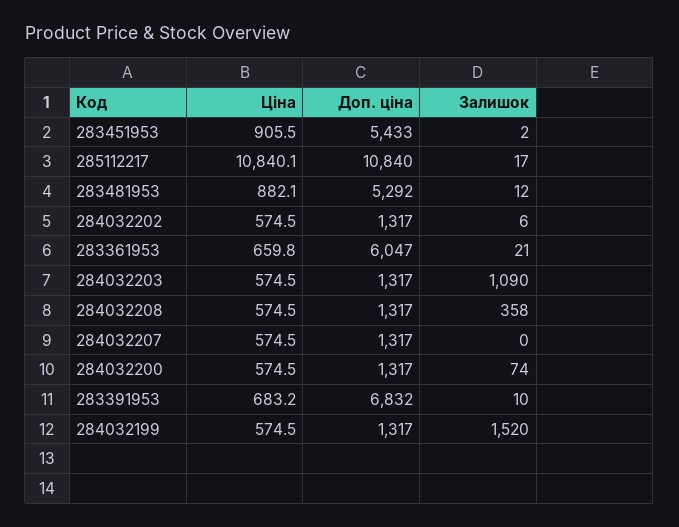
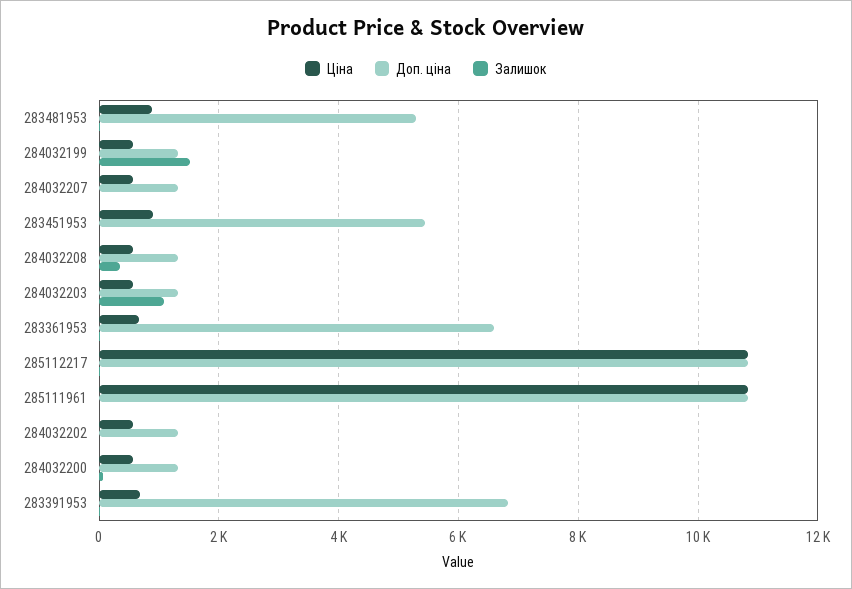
  {
    "Ціна": {
      "283451953": 905.5,
      "285112217": 10840.1,
      "283481953": 882.1,
      "284032202": 574.5,
      "283361953": 659.8,
      "284032203": 574.5,
      "284032208": 574.5,
      "284032207": 574.5,
      "284032200": 574.5,
      "283391953": 683.2,
-     "284032199": 574.5
+     "284032199": 574.5,
+     "285111961": 10800
    },
    "Доп. ціна": {
      "283451953": 5433,
      "285112217": 10840,
      "283481953": 5292,
      "284032202": 1317,
-     "283361953": 6047,
+     "283361953": 6600,
      "284032203": 1317,
      "284032208": 1317,
      "284032207": 1317,
      "284032200": 1317,
      "283391953": 6832,
-     "284032199": 1317
+     "284032199": 1317,
+     "285111961": 10800
    },
    "Залишок": {
      "283451953": 2,
      "285112217": 17,
      "283481953": 12,
      "284032202": 6,
      "283361953": 21,
      "284032203": 1090,
      "284032208": 358,
      "284032207": 0,
      "284032200": 74,
      "283391953": 10,
-     "284032199": 1520
+     "284032199": 1520,
+     "285111961": 0
    }
  }

